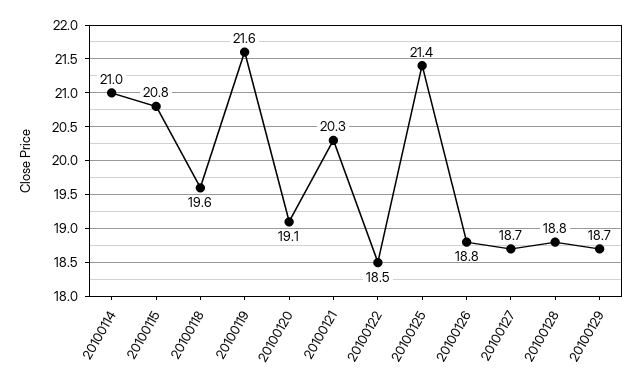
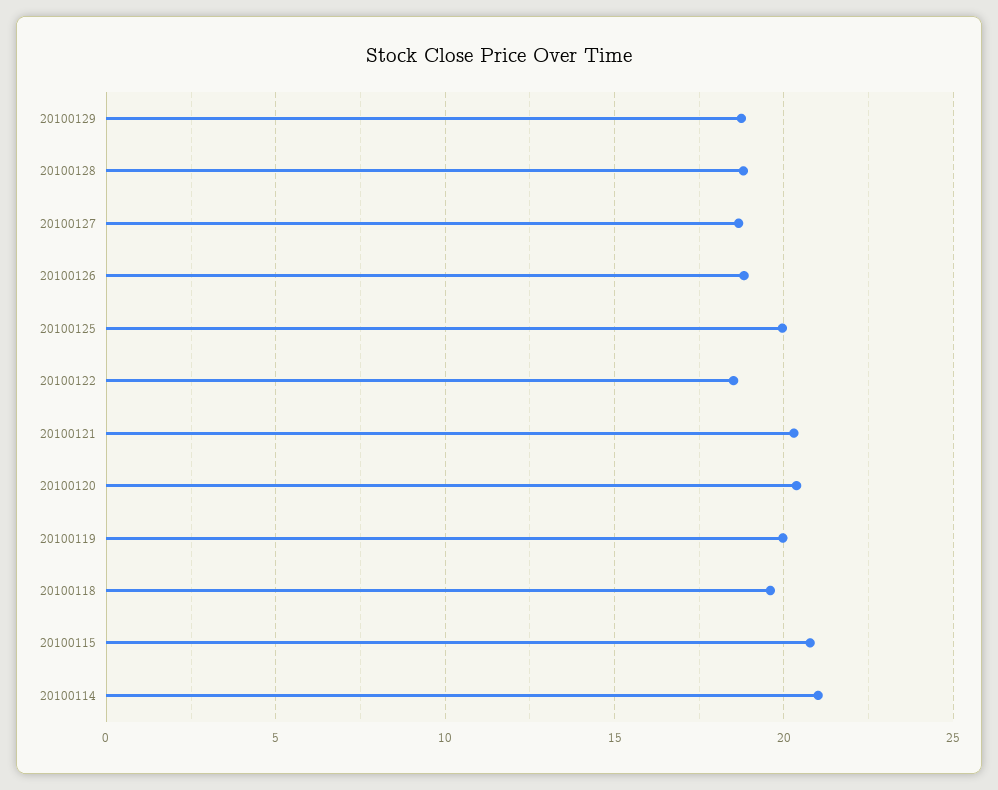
  {
    "20100114": 21,
    "20100115": 20.8,
    "20100118": 19.6,
-   "20100119": 21.6,
+   "20100119": 20,
-   "20100120": 19.1,
+   "20100120": 20.5,
    "20100121": 20.3,
    "20100122": 18.5,
-   "20100125": 21.4,
+   "20100125": 20,
    "20100126": 18.8,
    "20100127": 18.7,
    "20100128": 18.8,
    "20100129": 18.7
  }

